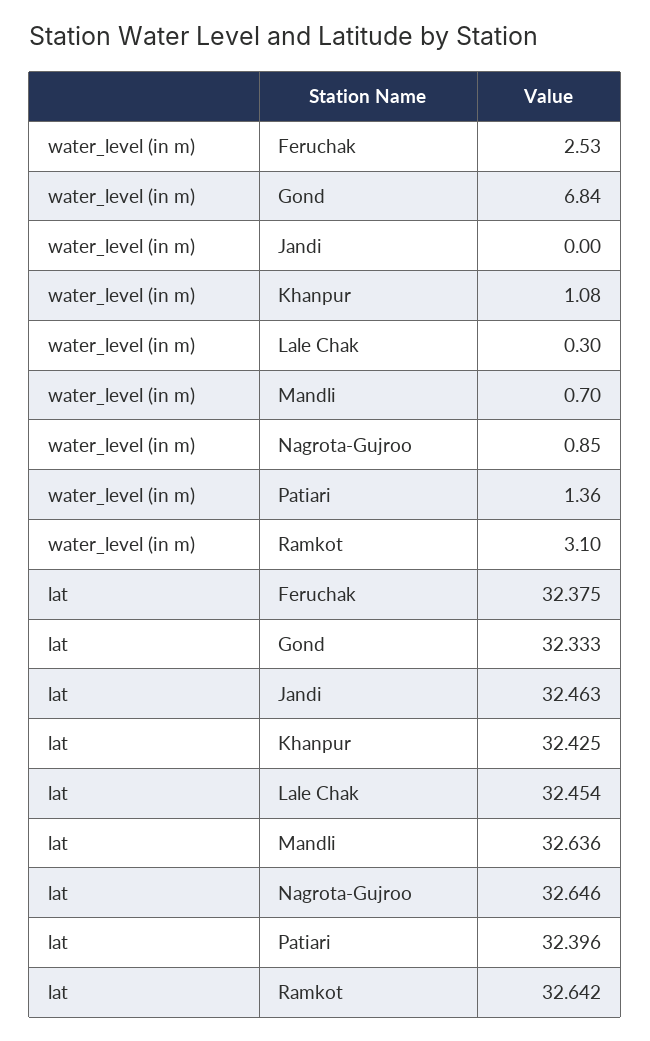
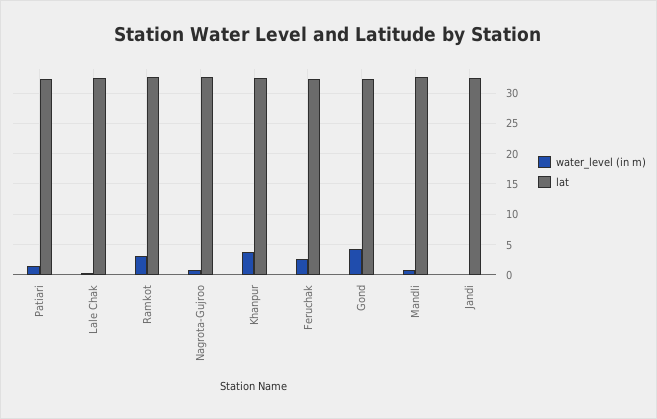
  {
    "water_level (in m)": {
      "Feruchak": 2.53,
-     "Gond": 6.84,
+     "Gond": 4,
      "Jandi": 0,
-     "Khanpur": 1.08,
+     "Khanpur": 4,
      "Lale Chak": 0.3,
      "Mandli": 0.7,
      "Nagrota-Gujroo": 0.85,
      "Patiari": 1.36,
      "Ramkot": 3.1
    },
    "lat": {
      "Feruchak": 32.375,
      "Gond": 32.333,
      "Jandi": 32.463,
      "Khanpur": 32.425,
      "Lale Chak": 32.454,
      "Mandli": 32.636,
      "Nagrota-Gujroo": 32.646,
      "Patiari": 32.396,
      "Ramkot": 32.642
    }
  }

